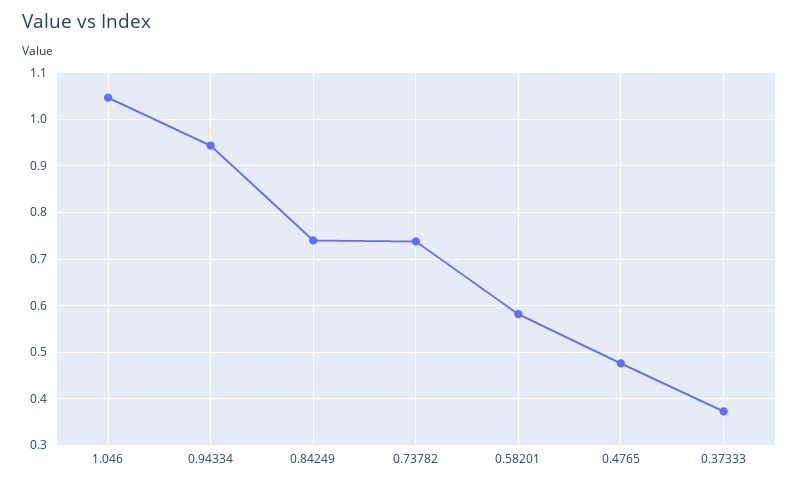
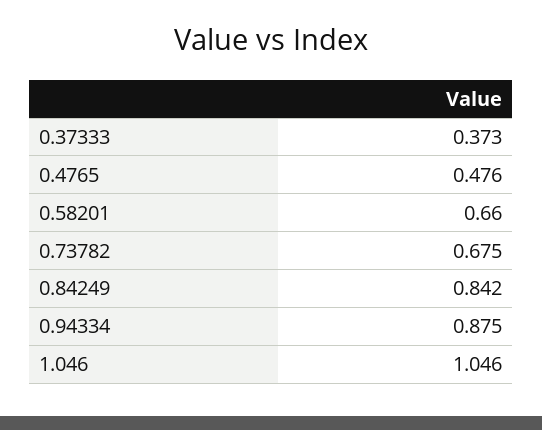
  {
    "1.046": 1.046,
-   "0.94334": 0.94,
+   "0.94334": 0.875,
-   "0.84249": 0.74,
+   "0.84249": 0.842,
-   "0.73782": 0.74,
+   "0.73782": 0.675,
-   "0.58201": 0.58,
+   "0.58201": 0.66,
    "0.4765": 0.476,
    "0.37333": 0.373
  }

